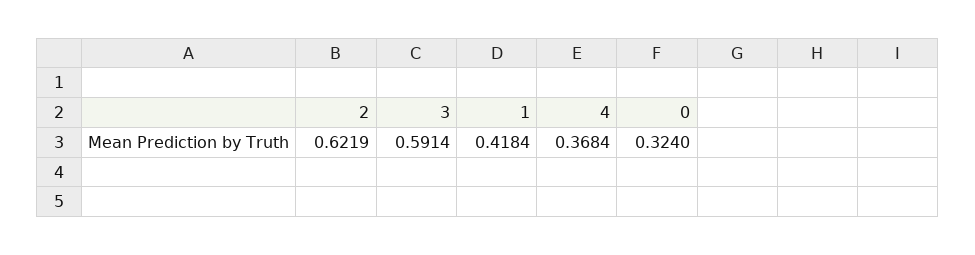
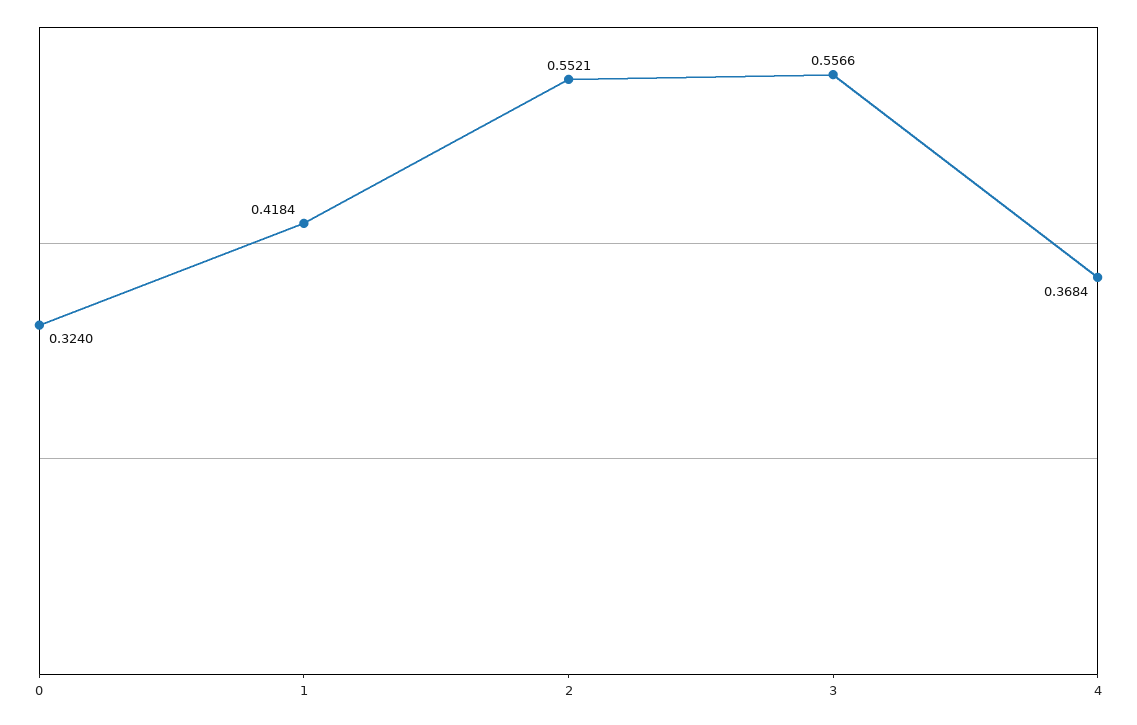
  {
-   "2": 0.6219,
+   "2": 0.5521,
-   "3": 0.5914,
+   "3": 0.5566,
    "1": 0.4184,
    "4": 0.3684,
    "0": 0.324
  }

